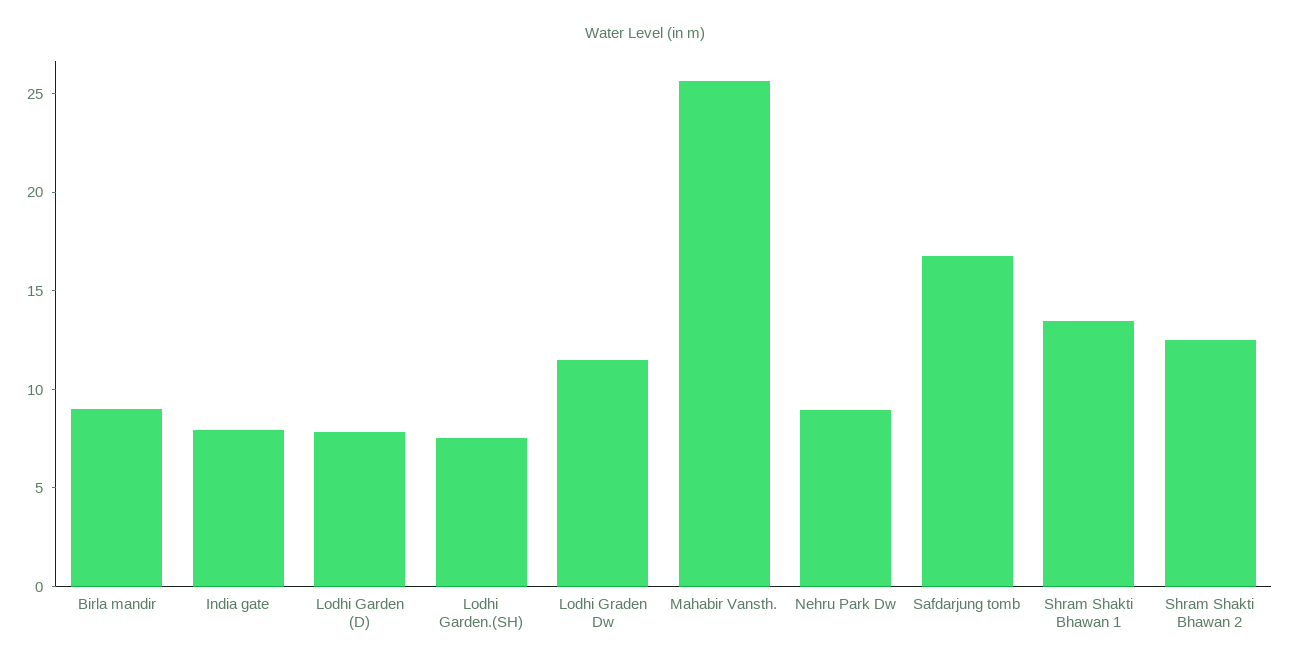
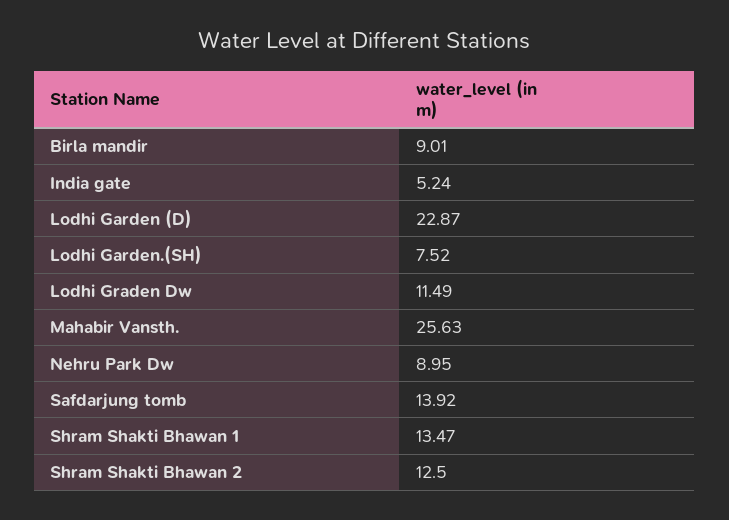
  {
    "Birla mandir": 9.01,
-   "India gate": 8,
+   "India gate": 5.24,
-   "Lodhi Garden (D)": 8,
+   "Lodhi Garden (D)": 22.87,
    "Lodhi Garden.(SH)": 7.52,
    "Lodhi Graden Dw": 11.49,
    "Mahabir Vansth.": 25.63,
    "Nehru Park Dw": 8.95,
-   "Safdarjung tomb": 17,
+   "Safdarjung tomb": 13.92,
    "Shram Shakti Bhawan 1": 13.47,
    "Shram Shakti Bhawan 2": 12.5
  }

